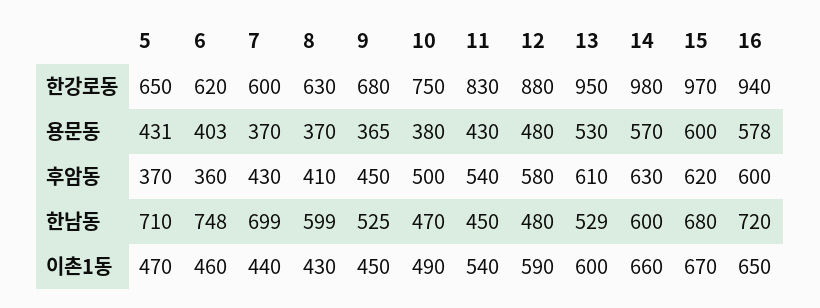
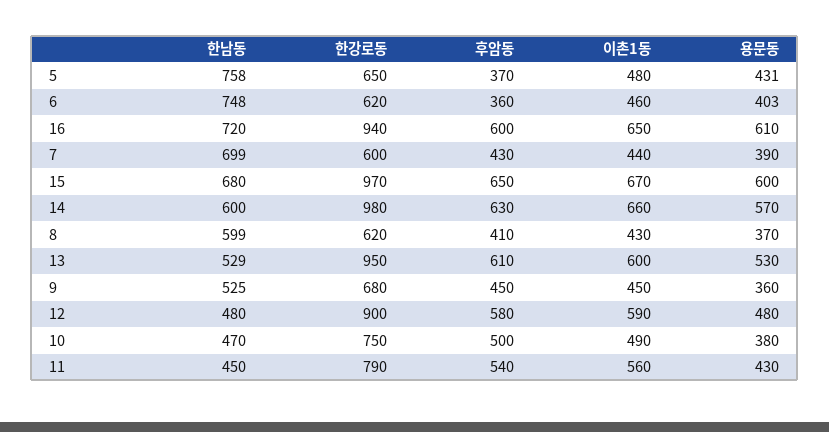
  {
    "5": {
      "한강로동": 650,
      "용문동": 431,
      "후암동": 370,
-     "한남동": 710,
+     "한남동": 758,
-     "이촌1동": 470
+     "이촌1동": 480
    },
    "6": {
      "한강로동": 620,
      "용문동": 403,
      "후암동": 360,
      "한남동": 748,
      "이촌1동": 460
    },
    "7": {
      "한강로동": 600,
-     "용문동": 370,
+     "용문동": 390,
      "후암동": 430,
      "한남동": 699,
      "이촌1동": 440
    },
    "8": {
-     "한강로동": 630,
+     "한강로동": 620,
      "용문동": 370,
      "후암동": 410,
      "한남동": 599,
      "이촌1동": 430
    },
    "9": {
      "한강로동": 680,
-     "용문동": 365,
+     "용문동": 360,
      "후암동": 450,
      "한남동": 525,
      "이촌1동": 450
    },
    "10": {
      "한강로동": 750,
      "용문동": 380,
      "후암동": 500,
      "한남동": 470,
      "이촌1동": 490
    },
    "11": {
-     "한강로동": 830,
+     "한강로동": 790,
      "용문동": 430,
      "후암동": 540,
      "한남동": 450,
-     "이촌1동": 540
+     "이촌1동": 560
    },
    "12": {
-     "한강로동": 880,
+     "한강로동": 900,
      "용문동": 480,
      "후암동": 580,
      "한남동": 480,
      "이촌1동": 590
    },
    "13": {
      "한강로동": 950,
      "용문동": 530,
      "후암동": 610,
      "한남동": 529,
      "이촌1동": 600
    },
    "14": {
      "한강로동": 980,
      "용문동": 570,
      "후암동": 630,
      "한남동": 600,
      "이촌1동": 660
    },
    "15": {
      "한강로동": 970,
      "용문동": 600,
-     "후암동": 620,
+     "후암동": 650,
      "한남동": 680,
      "이촌1동": 670
    },
    "16": {
      "한강로동": 940,
-     "용문동": 578,
+     "용문동": 610,
      "후암동": 600,
      "한남동": 720,
      "이촌1동": 650
    }
  }

